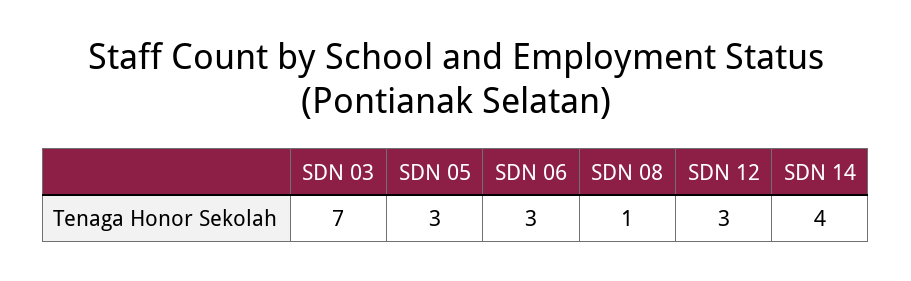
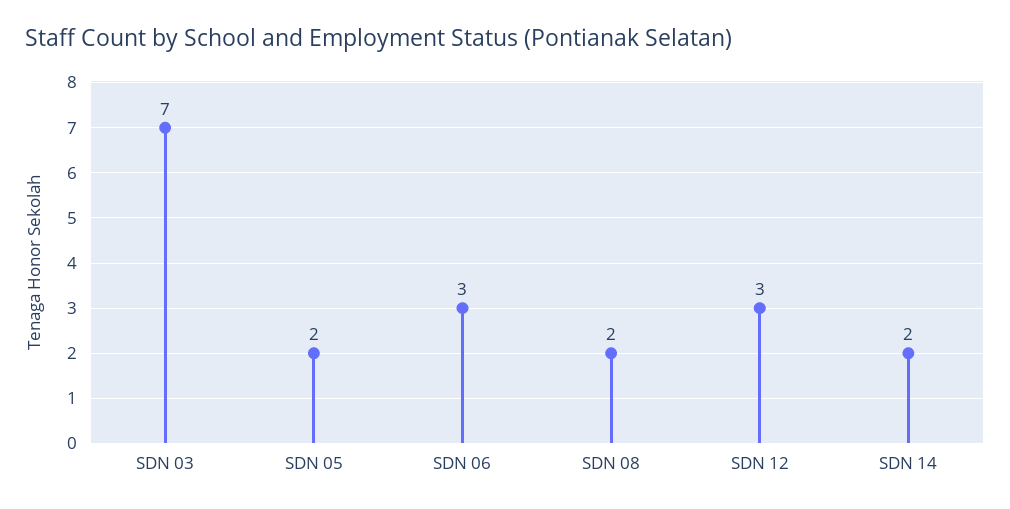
  {
    "SDN 03": 7,
-   "SDN 05": 3,
+   "SDN 05": 2,
    "SDN 06": 3,
-   "SDN 08": 1,
+   "SDN 08": 2,
    "SDN 12": 3,
-   "SDN 14": 4
+   "SDN 14": 2
  }

